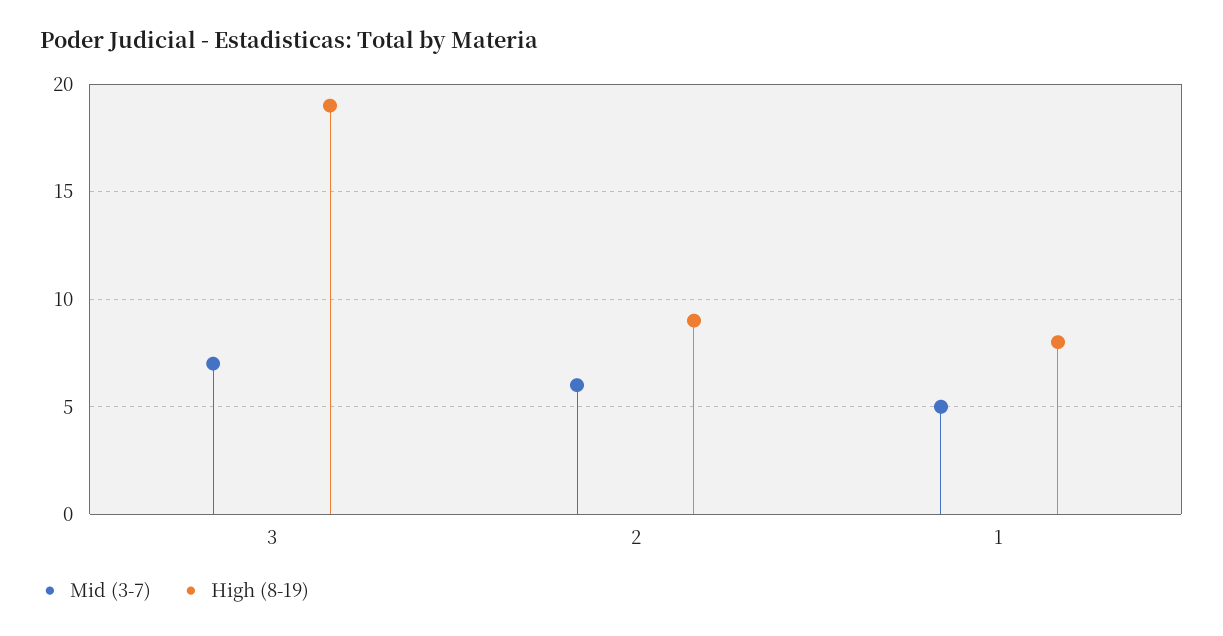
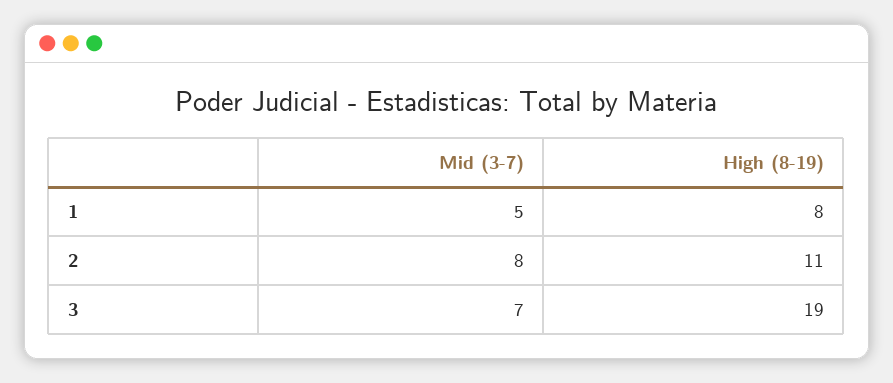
  {
    "Mid (3-7)": {
      "3": 7,
-     "2": 6,
+     "2": 8,
      "1": 5
    },
    "High (8-19)": {
      "3": 19,
-     "2": 9,
+     "2": 11,
      "1": 8
    }
  }

